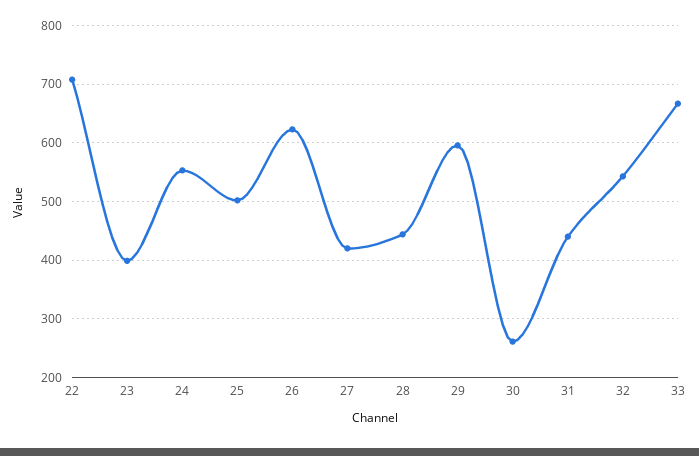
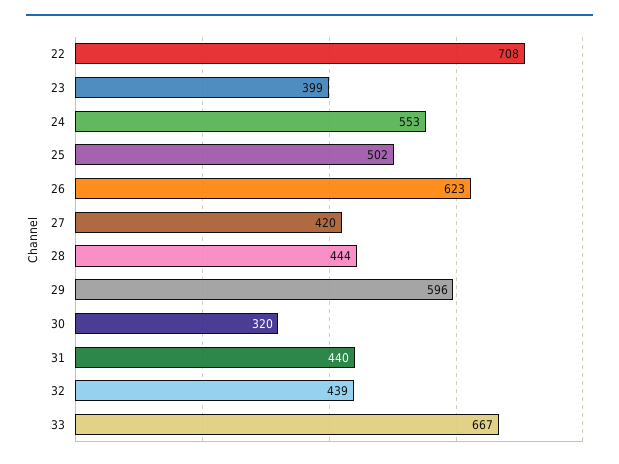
  {
    "22": 708,
    "23": 399,
    "24": 553,
    "25": 502,
    "26": 623,
    "27": 420,
    "28": 444,
    "29": 596,
-   "30": 260,
+   "30": 320,
    "31": 440,
-   "32": 540,
+   "32": 439,
    "33": 667
  }

